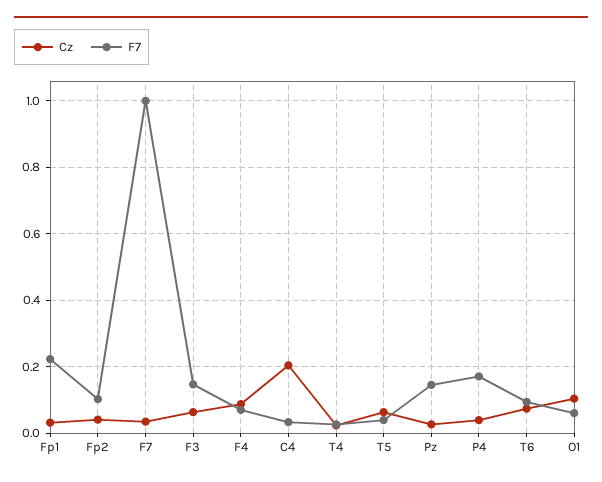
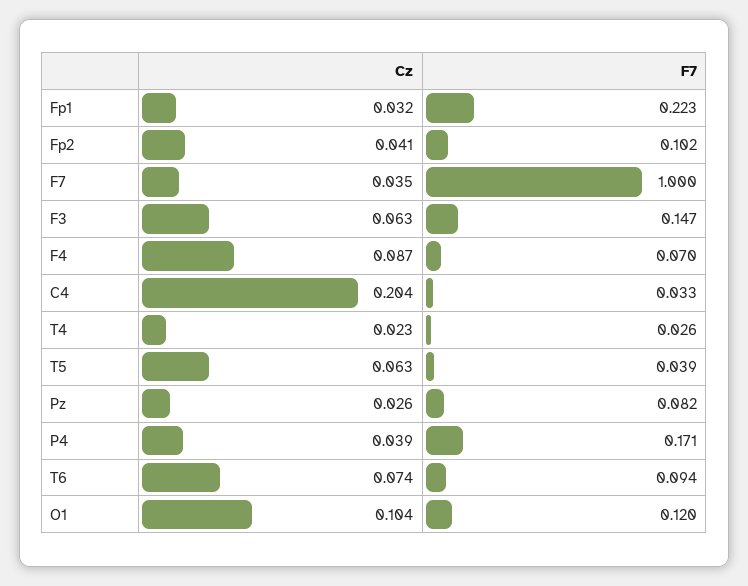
  {
    "Cz": {
      "Fp1": 0.032,
      "Fp2": 0.041,
      "F7": 0.035,
      "F3": 0.063,
      "F4": 0.087,
      "C4": 0.204,
      "T4": 0.023,
      "T5": 0.063,
      "Pz": 0.026,
      "P4": 0.039,
      "T6": 0.074,
      "O1": 0.104
    },
    "F7": {
      "Fp1": 0.223,
      "Fp2": 0.102,
      "F7": 1,
      "F3": 0.147,
      "F4": 0.07,
      "C4": 0.033,
      "T4": 0.026,
      "T5": 0.039,
-     "Pz": 0.14,
+     "Pz": 0.082,
      "P4": 0.171,
      "T6": 0.094,
-     "O1": 0.06
+     "O1": 0.12
    }
  }

